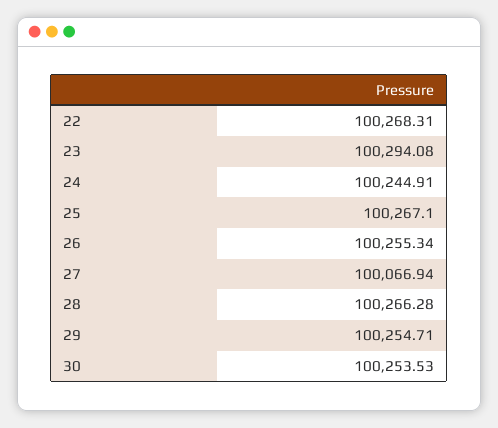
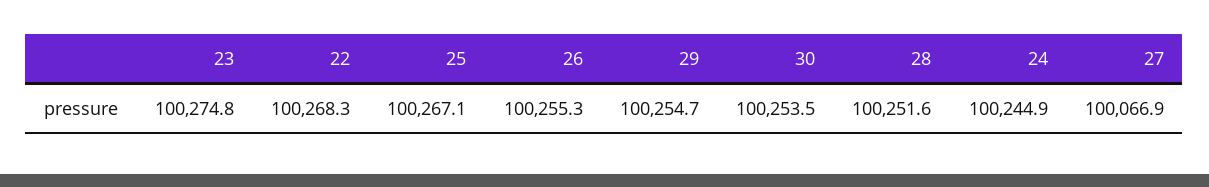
  {
    "22": 100268.31,
-   "23": 100294.08,
+   "23": 100274.8,
    "24": 100244.91,
    "25": 100267.1,
    "26": 100255.34,
    "27": 100066.94,
-   "28": 100266.28,
+   "28": 100251.6,
    "29": 100254.71,
    "30": 100253.53
  }

